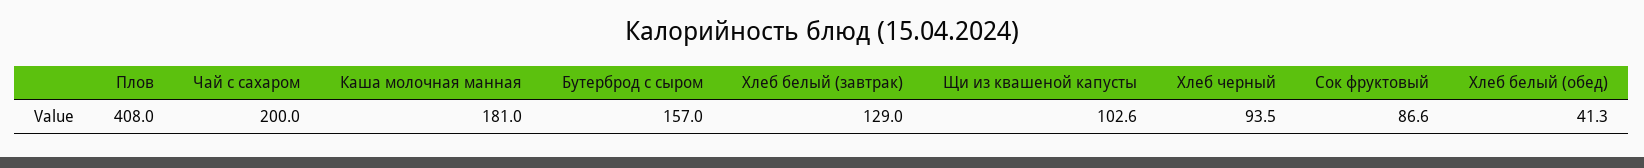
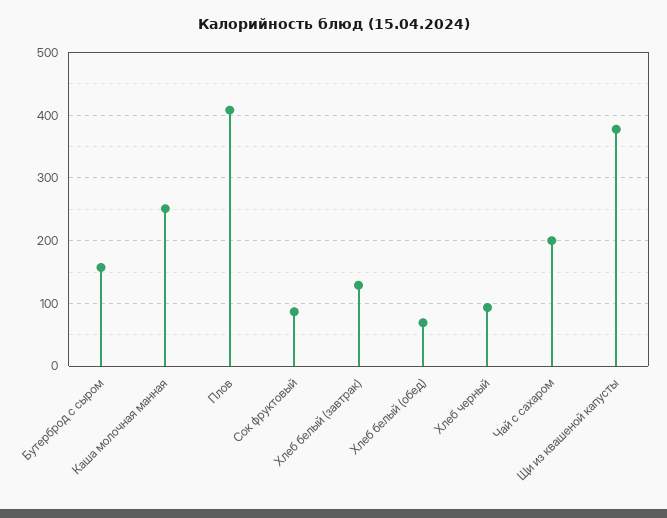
  {
    "Плов": 408,
    "Чай с сахаром": 200,
-   "Каша молочная манная": 181,
+   "Каша молочная манная": 250,
    "Бутерброд с сыром": 157,
    "Хлеб белый (завтрак)": 129,
-   "Щи из квашеной капусты": 102.6,
+   "Щи из квашеной капусты": 380,
    "Хлеб черный": 93.5,
    "Сок фруктовый": 86.6,
-   "Хлеб белый (обед)": 41.3
+   "Хлеб белый (обед)": 70
  }

